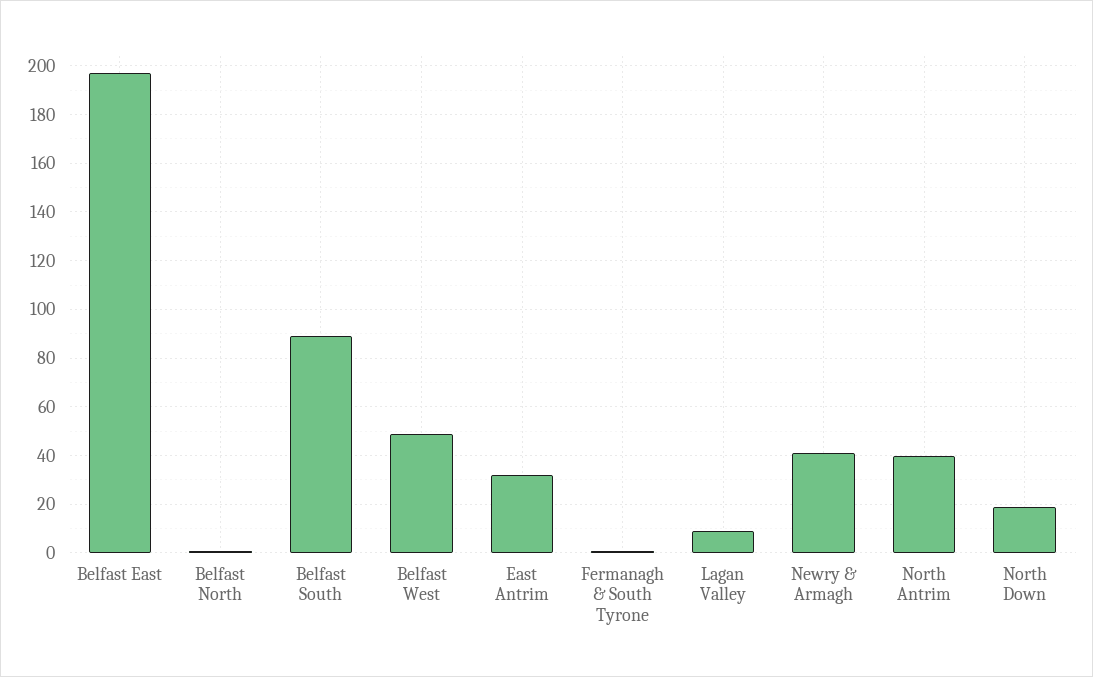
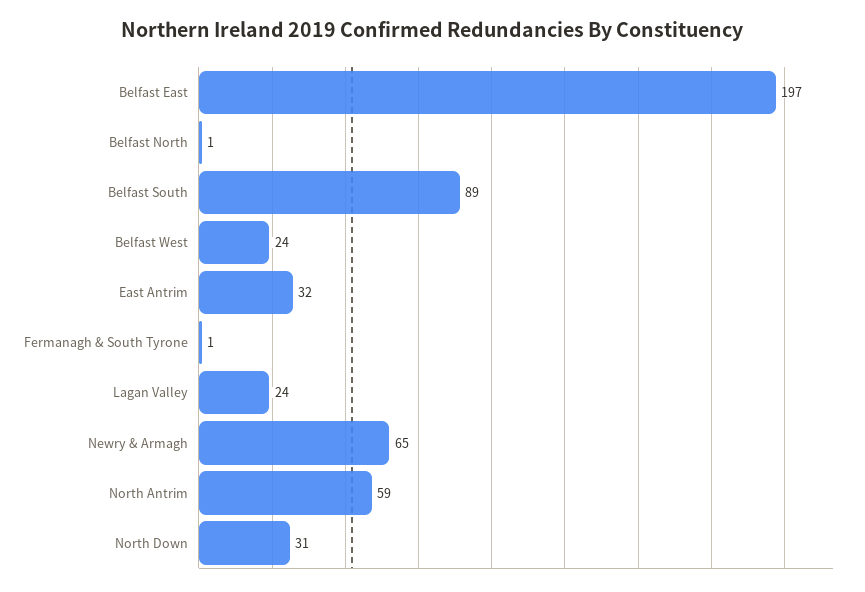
  {
    "Belfast East": 197,
    "Belfast North": 1,
    "Belfast South": 89,
-   "Belfast West": 50,
+   "Belfast West": 24,
    "East Antrim": 32,
    "Fermanagh & South Tyrone": 1,
-   "Lagan Valley": 10,
+   "Lagan Valley": 24,
-   "Newry & Armagh": 40,
+   "Newry & Armagh": 65,
-   "North Antrim": 40,
+   "North Antrim": 59,
-   "North Down": 20
+   "North Down": 31
  }

